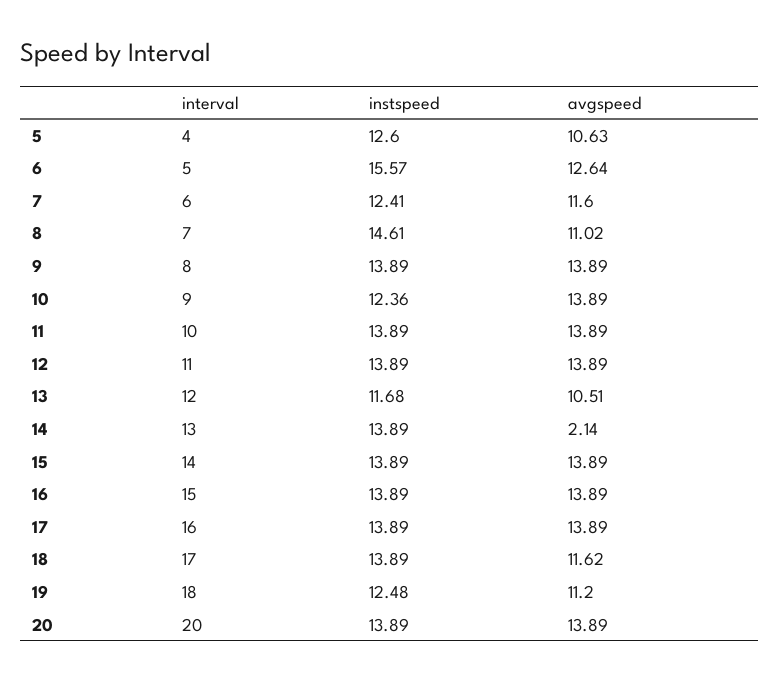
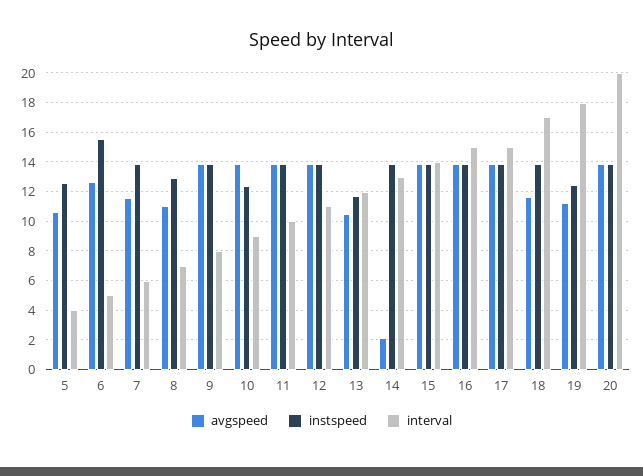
  {
    "interval": {
      "5": 4,
      "6": 5,
      "7": 6,
      "8": 7,
      "9": 8,
      "10": 9,
      "11": 10,
      "12": 11,
      "13": 12,
      "14": 13,
      "15": 14,
      "16": 15,
-     "17": 16,
+     "17": 15,
      "18": 17,
      "19": 18,
      "20": 20
    },
    "instspeed": {
      "5": 12.6,
      "6": 15.57,
-     "7": 12.41,
+     "7": 14,
-     "8": 14.61,
+     "8": 13,
      "9": 13.89,
      "10": 12.36,
      "11": 13.89,
      "12": 13.89,
      "13": 11.68,
      "14": 13.89,
      "15": 13.89,
      "16": 13.89,
      "17": 13.89,
      "18": 13.89,
      "19": 12.48,
      "20": 13.89
    },
    "avgspeed": {
      "5": 10.63,
      "6": 12.64,
      "7": 11.6,
      "8": 11.02,
      "9": 13.89,
      "10": 13.89,
      "11": 13.89,
      "12": 13.89,
      "13": 10.51,
      "14": 2.14,
      "15": 13.89,
      "16": 13.89,
      "17": 13.89,
      "18": 11.62,
      "19": 11.2,
      "20": 13.89
    }
  }

